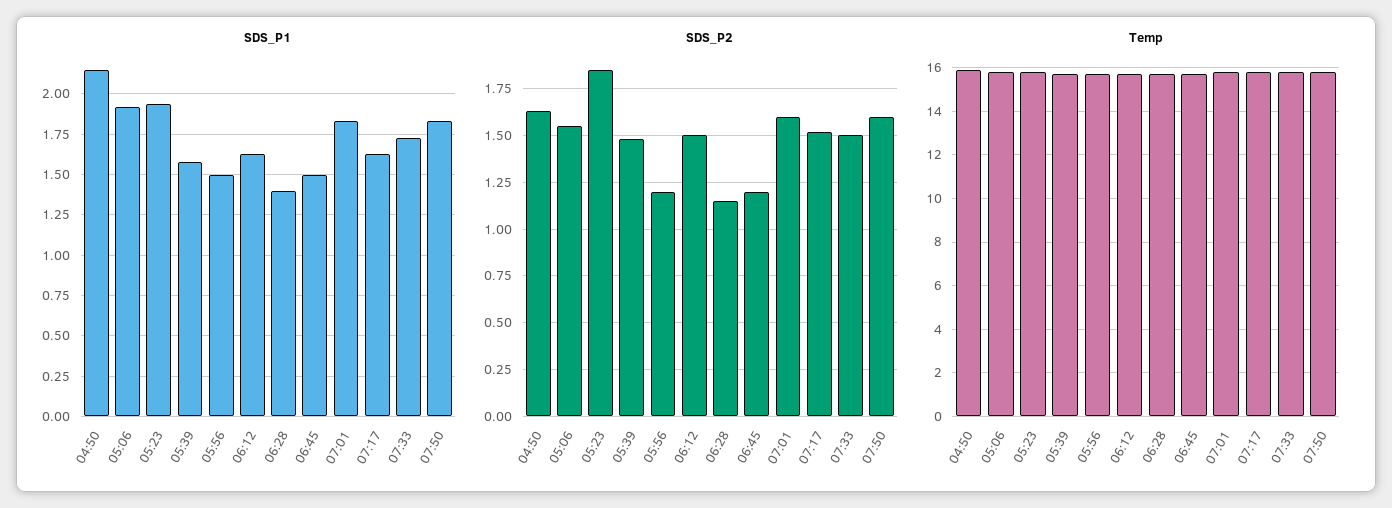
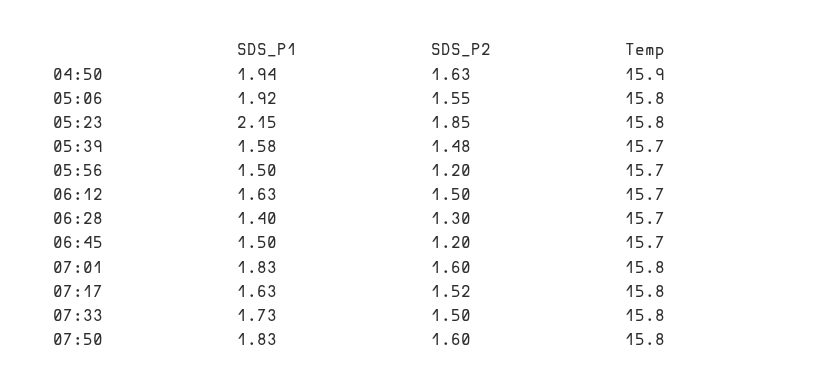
  {
    "SDS_P1": {
-     "04:50": 2.15,
+     "04:50": 1.94,
      "05:06": 1.92,
-     "05:23": 1.95,
+     "05:23": 2.15,
      "05:39": 1.58,
      "05:56": 1.5,
      "06:12": 1.63,
      "06:28": 1.4,
      "06:45": 1.5,
      "07:01": 1.83,
      "07:17": 1.63,
      "07:33": 1.73,
      "07:50": 1.83
    },
    "SDS_P2": {
      "04:50": 1.63,
      "05:06": 1.55,
      "05:23": 1.85,
      "05:39": 1.48,
      "05:56": 1.2,
      "06:12": 1.5,
-     "06:28": 1.15,
+     "06:28": 1.3,
      "06:45": 1.2,
      "07:01": 1.6,
      "07:17": 1.52,
      "07:33": 1.5,
      "07:50": 1.6
    },
    "Temp": {
      "04:50": 15.9,
      "05:06": 15.8,
      "05:23": 15.8,
      "05:39": 15.7,
      "05:56": 15.7,
      "06:12": 15.7,
      "06:28": 15.7,
      "06:45": 15.7,
      "07:01": 15.8,
      "07:17": 15.8,
      "07:33": 15.8,
      "07:50": 15.8
    }
  }

